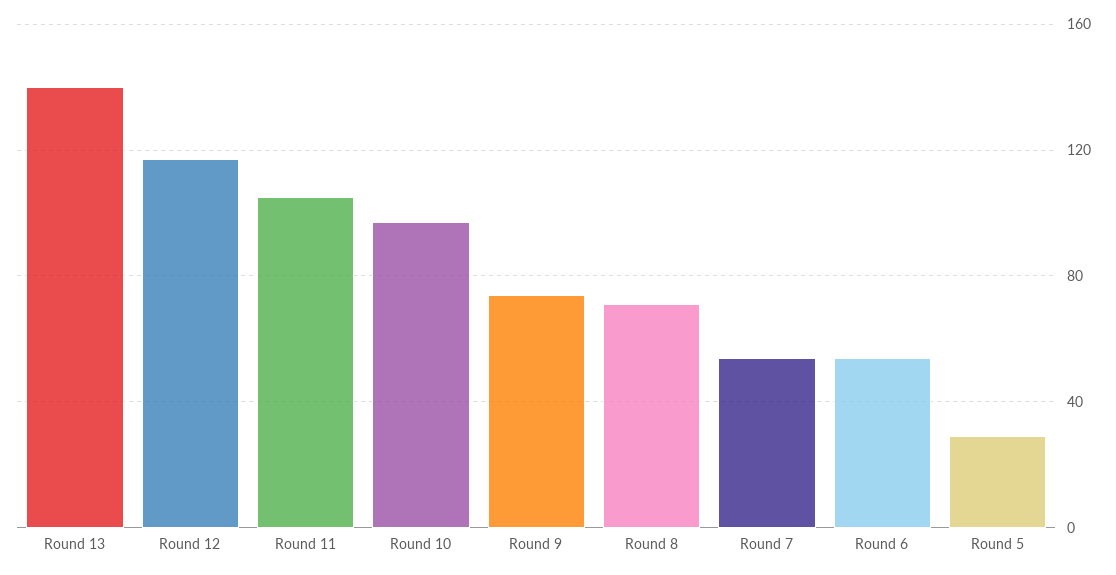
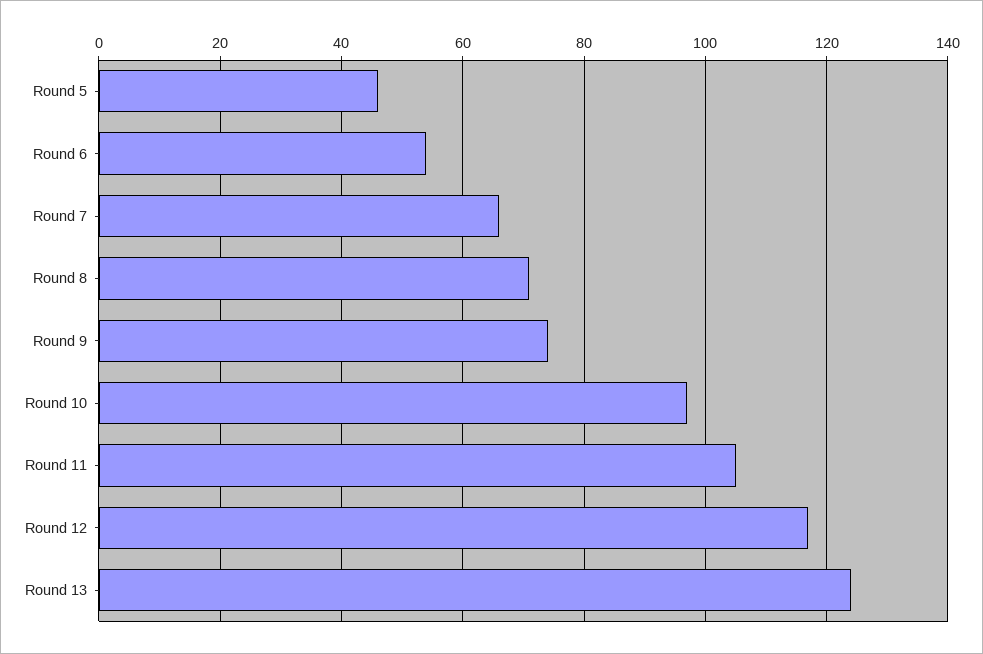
  {
-   "Round 13": 140,
+   "Round 13": 125,
    "Round 12": 115,
    "Round 11": 105,
    "Round 10": 95,
    "Round 9": 75,
    "Round 8": 70,
-   "Round 7": 55,
+   "Round 7": 65,
    "Round 6": 55,
-   "Round 5": 30
+   "Round 5": 45
  }

